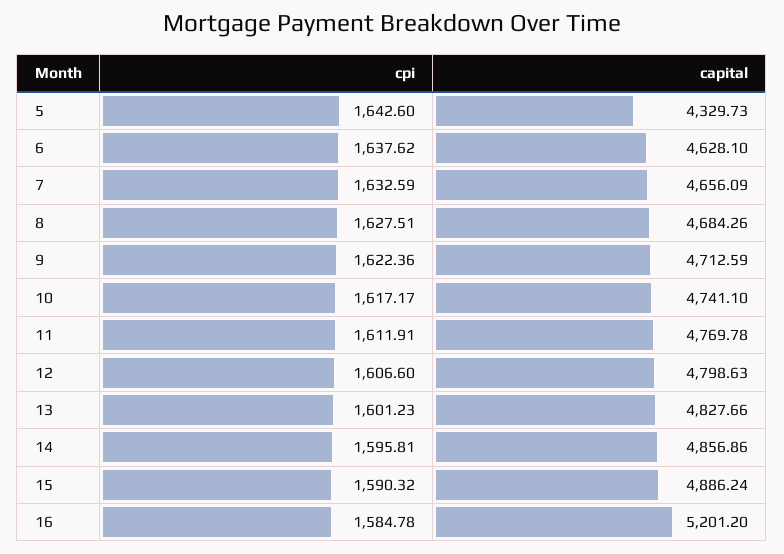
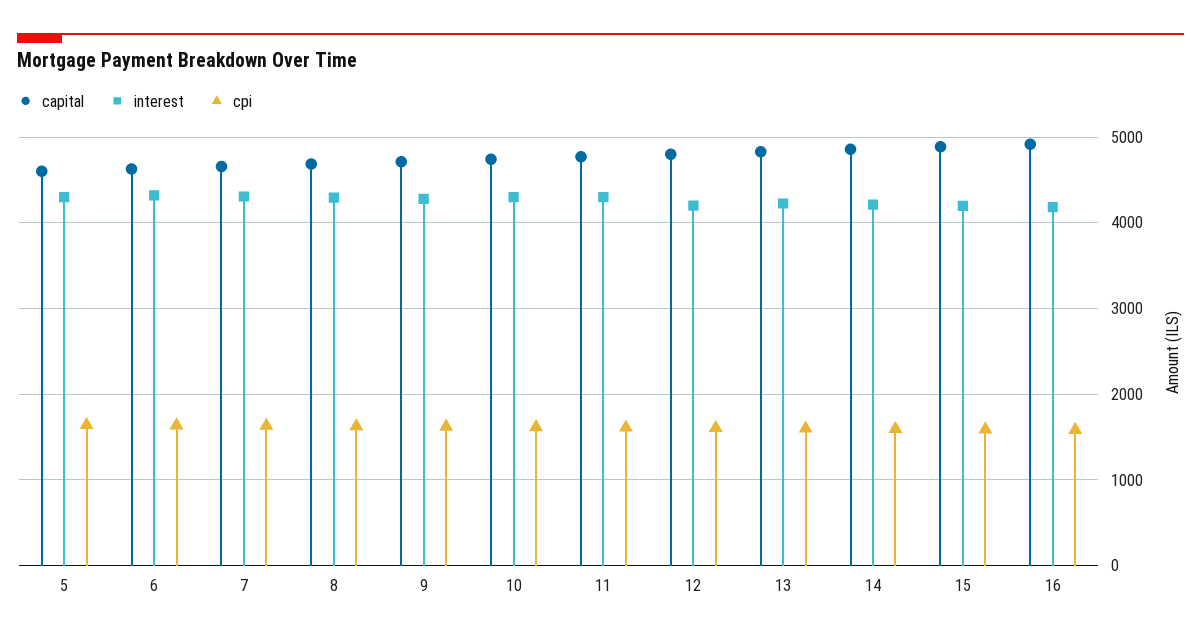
  {
    "cpi": {
      "5": 1642.6,
      "6": 1637.62,
      "7": 1632.59,
      "8": 1627.51,
      "9": 1622.36,
      "10": 1617.17,
      "11": 1611.91,
      "12": 1606.6,
      "13": 1601.23,
      "14": 1595.81,
      "15": 1590.32,
      "16": 1584.78
    },
    "capital": {
-     "5": 4329.73,
+     "5": 4600,
      "6": 4628.1,
      "7": 4656.09,
      "8": 4684.26,
      "9": 4712.59,
      "10": 4741.1,
      "11": 4769.78,
      "12": 4798.63,
      "13": 4827.66,
      "14": 4856.86,
      "15": 4886.24,
-     "16": 5201.2
+     "16": 4900
-   }
+   },
+   "interest": {
+     "5": 4300,
+     "6": 4300,
+     "7": 4300,
+     "8": 4300,
+     "9": 4300,
+     "10": 4300,
+     "11": 4300,
+     "12": 4200,
+     "13": 4200,
+     "14": 4200,
+     "15": 4200,
+     "16": 4200
+   }
  }

